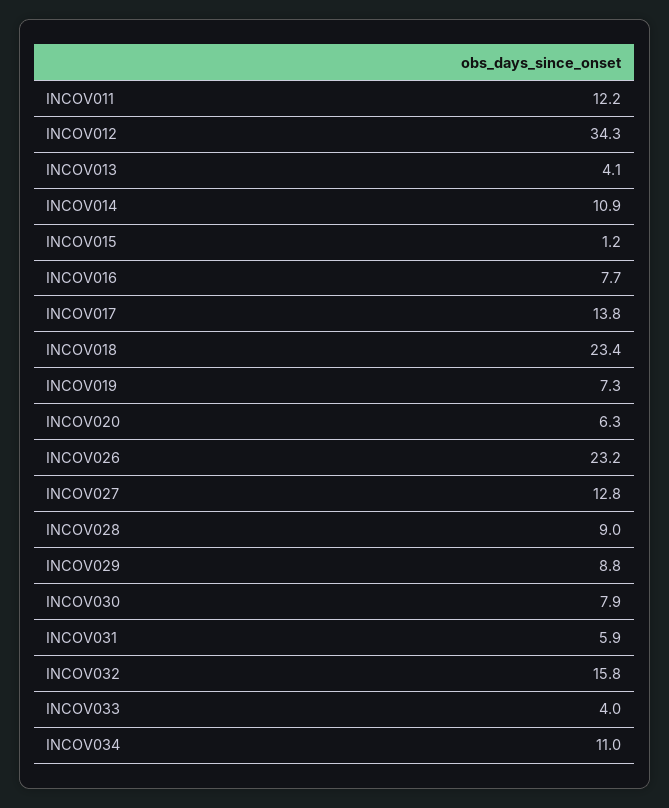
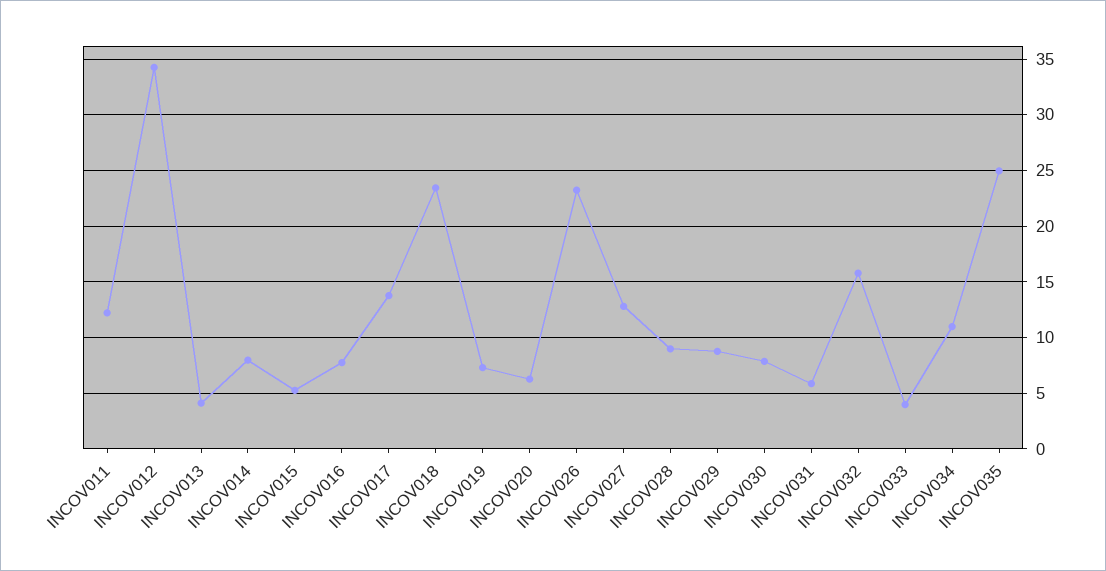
  {
    "INCOV011": 12.2,
    "INCOV012": 34.3,
    "INCOV013": 4.1,
-   "INCOV014": 10.9,
+   "INCOV014": 8,
-   "INCOV015": 1.2,
+   "INCOV015": 5,
    "INCOV016": 7.7,
    "INCOV017": 13.8,
    "INCOV018": 23.4,
    "INCOV019": 7.3,
    "INCOV020": 6.3,
    "INCOV026": 23.2,
    "INCOV027": 12.8,
    "INCOV028": 9,
    "INCOV029": 8.8,
    "INCOV030": 7.9,
    "INCOV031": 5.9,
    "INCOV032": 15.8,
    "INCOV033": 4,
-   "INCOV034": 11
+   "INCOV034": 11,
+   "INCOV035": 25
  }

